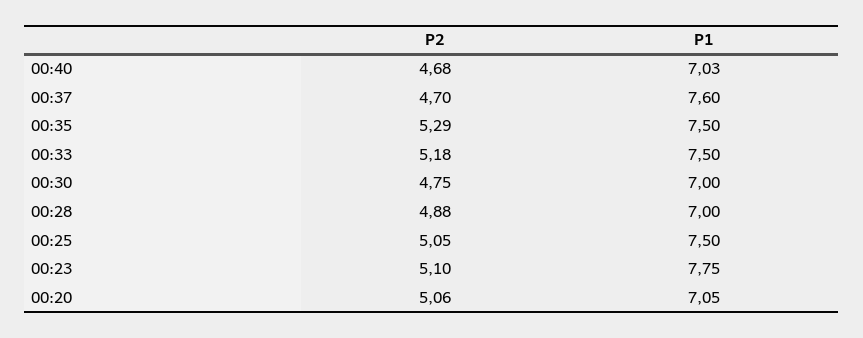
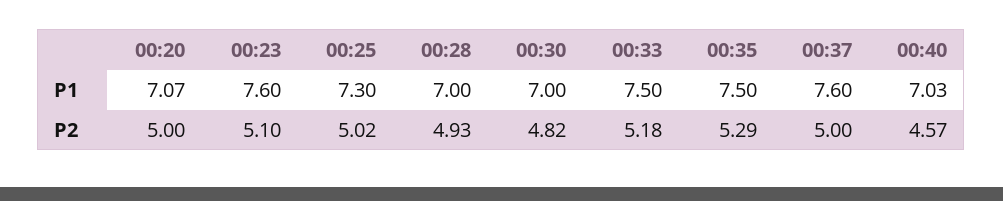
  {
    "P2": {
-     "00:40": 4.68,
+     "00:40": 4.57,
-     "00:37": 4.7,
+     "00:37": 5,
      "00:35": 5.29,
      "00:33": 5.18,
-     "00:30": 4.75,
+     "00:30": 4.82,
-     "00:28": 4.88,
+     "00:28": 4.93,
-     "00:25": 5.05,
+     "00:25": 5.02,
      "00:23": 5.1,
-     "00:20": 5.06
+     "00:20": 5
    },
    "P1": {
      "00:40": 7.03,
      "00:37": 7.6,
      "00:35": 7.5,
      "00:33": 7.5,
      "00:30": 7,
      "00:28": 7,
-     "00:25": 7.5,
+     "00:25": 7.3,
-     "00:23": 7.75,
+     "00:23": 7.6,
-     "00:20": 7.05
+     "00:20": 7.07
    }
  }

